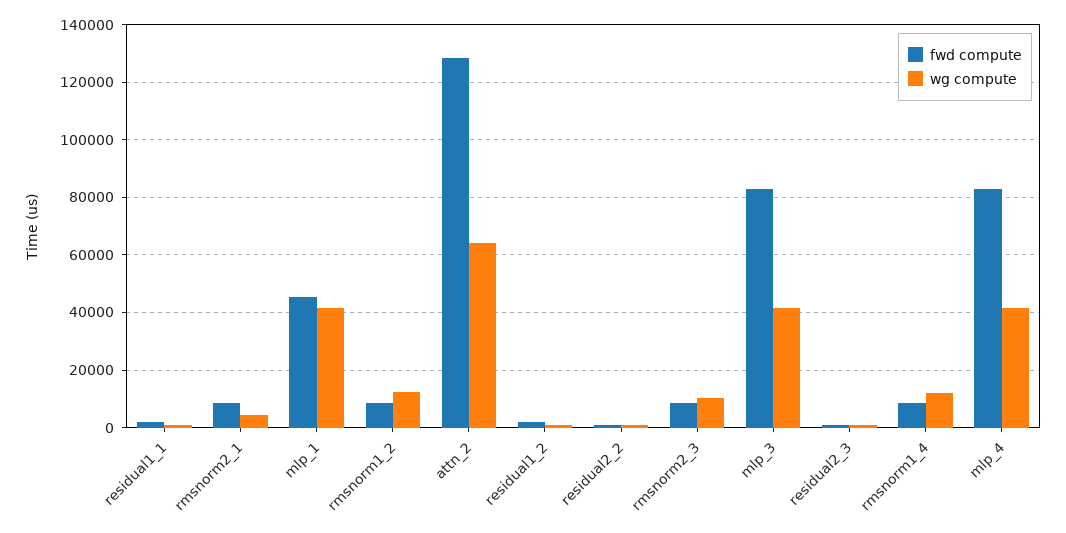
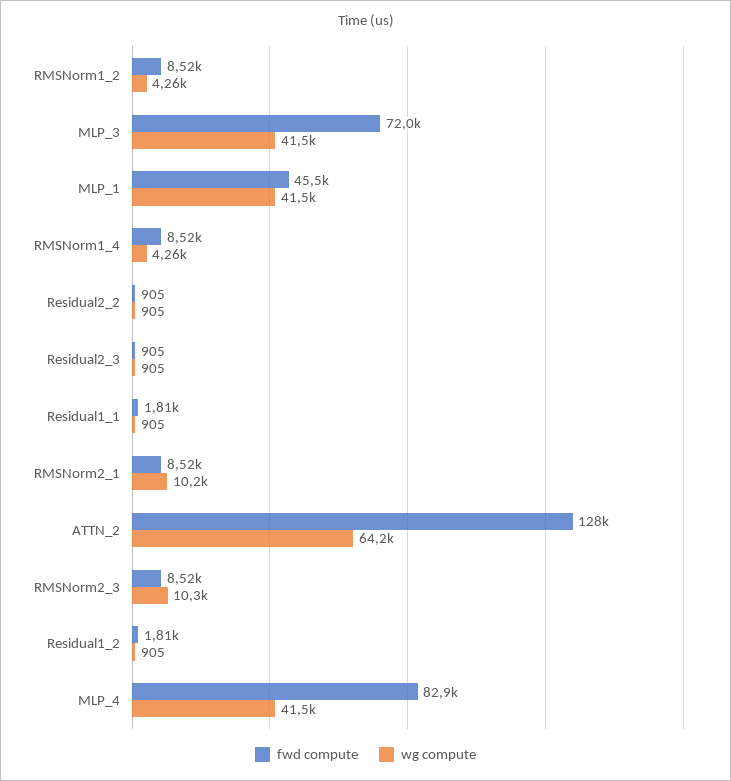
  {
    "fwd compute": {
      "residual1_1": 1810,
      "rmsnorm2_1": 8520,
      "mlp_1": 45500,
      "rmsnorm1_2": 8520,
      "attn_2": 128000,
      "residual1_2": 1810,
      "residual2_2": 905,
      "rmsnorm2_3": 8520,
-     "mlp_3": 82500,
+     "mlp_3": 72000,
      "residual2_3": 905,
      "rmsnorm1_4": 8520,
      "mlp_4": 82900
    },
    "wg compute": {
      "residual1_1": 905,
-     "rmsnorm2_1": 5000,
+     "rmsnorm2_1": 10200,
      "mlp_1": 41500,
-     "rmsnorm1_2": 12500,
+     "rmsnorm1_2": 4260,
      "attn_2": 64200,
      "residual1_2": 905,
      "residual2_2": 905,
      "rmsnorm2_3": 10300,
      "mlp_3": 41500,
      "residual2_3": 905,
-     "rmsnorm1_4": 12500,
+     "rmsnorm1_4": 4260,
      "mlp_4": 41500
    }
  }

